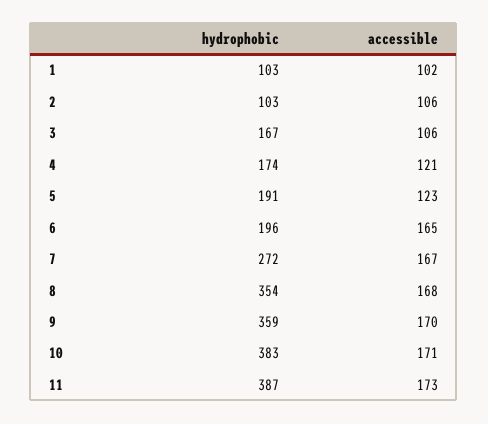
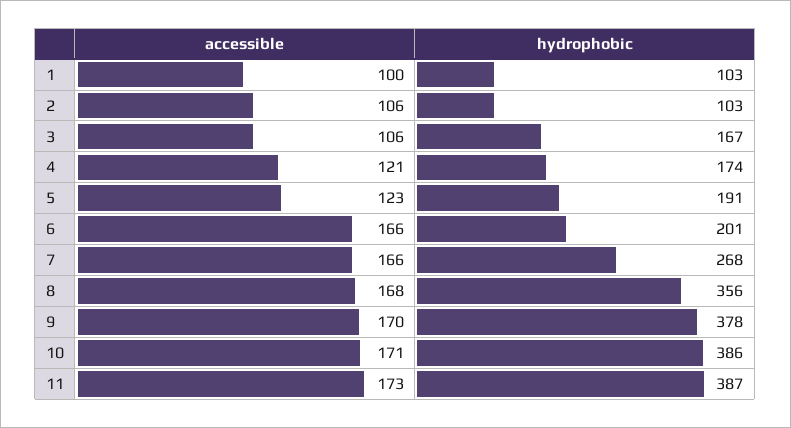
  {
    "hydrophobic": {
      "1": 103,
      "2": 103,
      "3": 167,
      "4": 174,
      "5": 191,
-     "6": 196,
+     "6": 201,
-     "7": 272,
+     "7": 268,
-     "8": 354,
+     "8": 356,
-     "9": 359,
+     "9": 378,
-     "10": 383,
+     "10": 386,
      "11": 387
    },
    "accessible": {
-     "1": 102,
+     "1": 100,
      "2": 106,
      "3": 106,
      "4": 121,
      "5": 123,
-     "6": 165,
+     "6": 166,
-     "7": 167,
+     "7": 166,
      "8": 168,
      "9": 170,
      "10": 171,
      "11": 173
    }
  }

